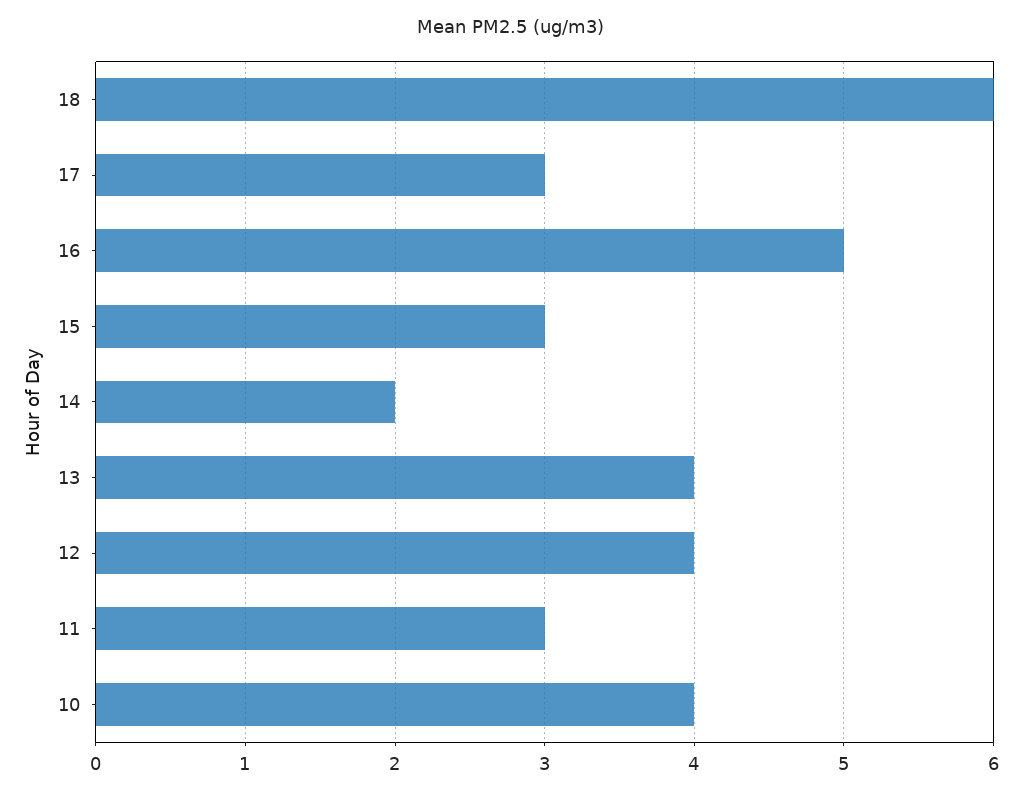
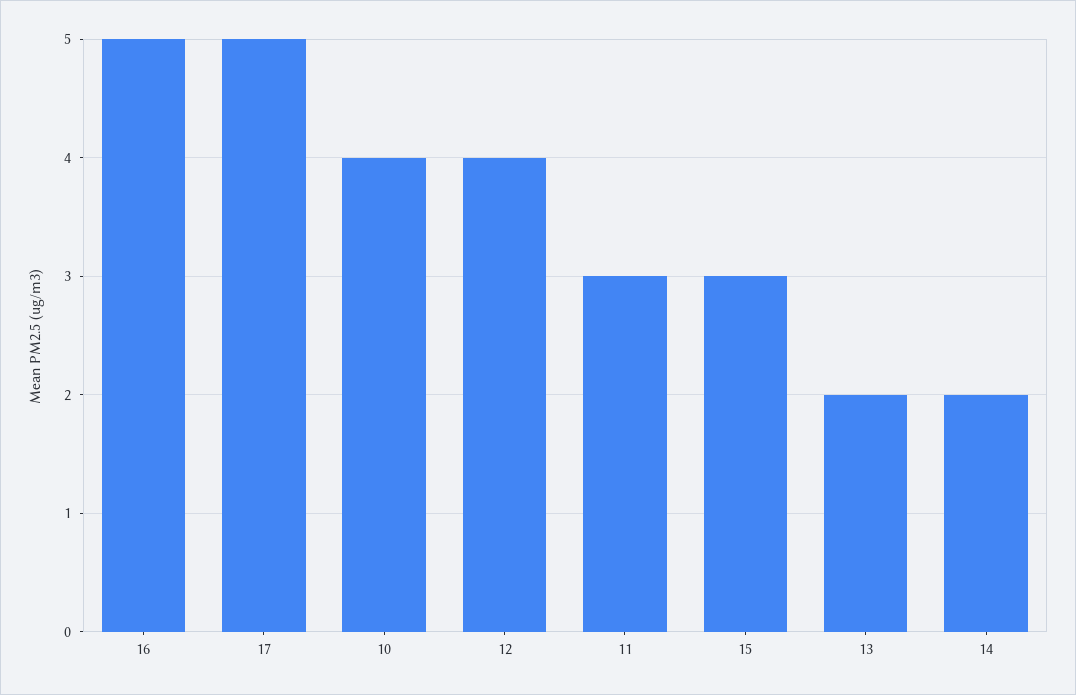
  {
-   "18": 6,
-   "17": 3,
+   "17": 5,
    "16": 5,
    "15": 3,
    "14": 2,
-   "13": 4,
+   "13": 2,
    "12": 4,
    "11": 3,
    "10": 4
  }

